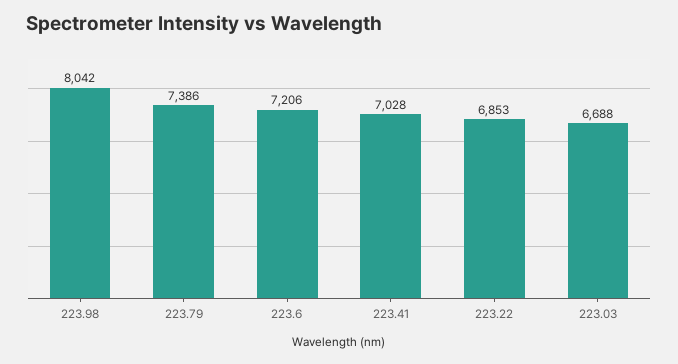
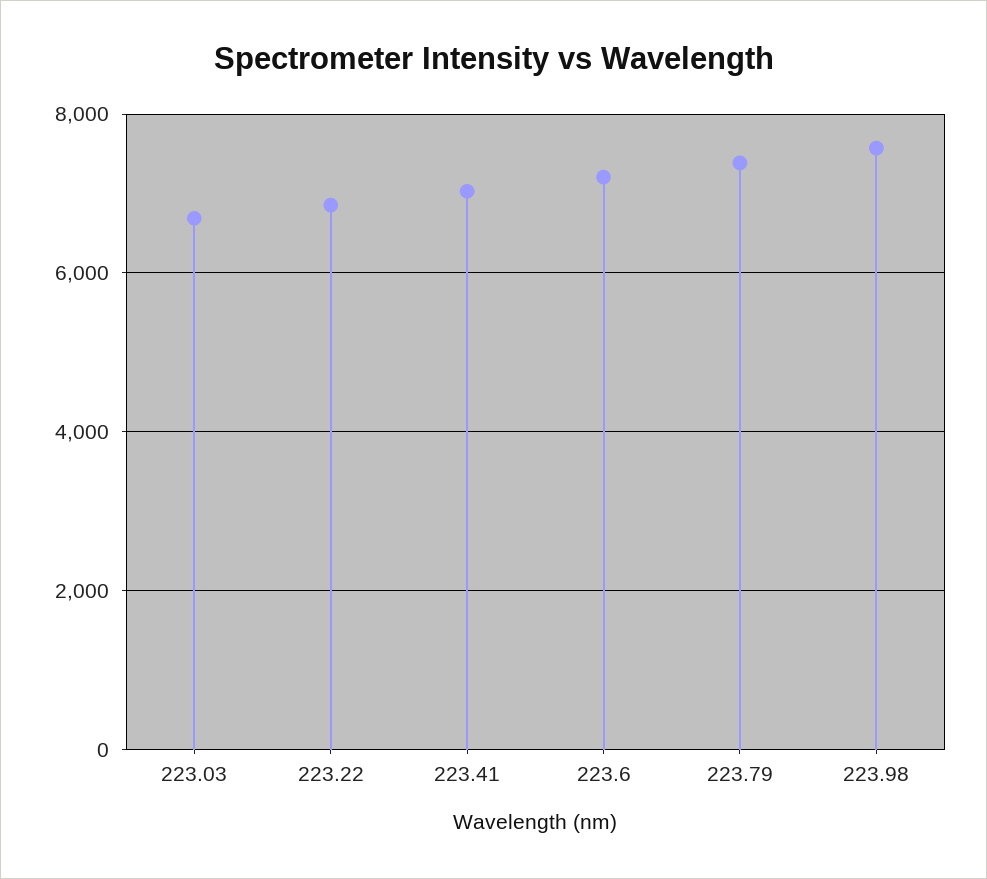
  {
-   "223.98": 8042,
+   "223.98": 7600,
    "223.79": 7386,
    "223.6": 7206,
    "223.41": 7028,
    "223.22": 6853,
    "223.03": 6688
  }

